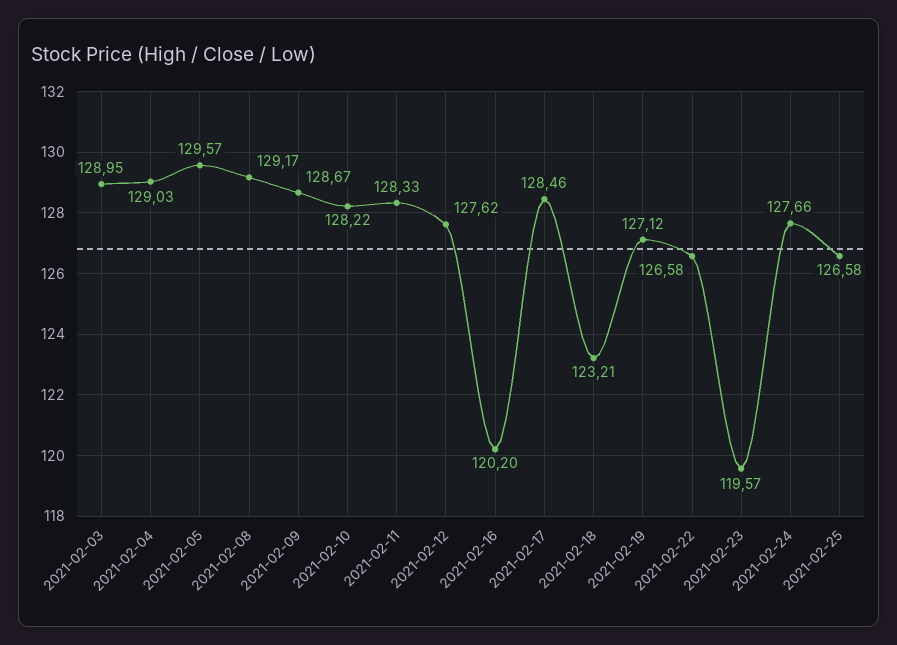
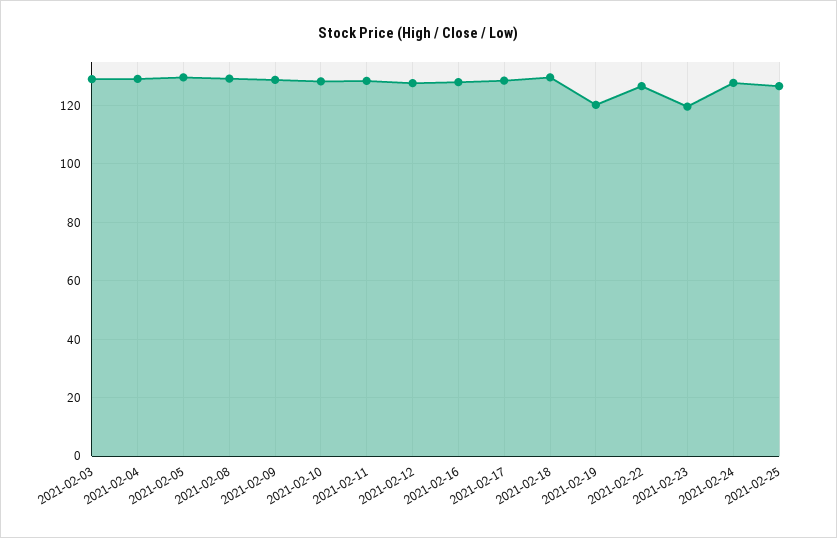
  {
    "2021-02-03": 128.95,
    "2021-02-04": 129.03,
    "2021-02-05": 129.57,
    "2021-02-08": 129.17,
    "2021-02-09": 128.67,
    "2021-02-10": 128.22,
    "2021-02-11": 128.33,
    "2021-02-12": 127.62,
-   "2021-02-16": 120.2,
+   "2021-02-16": 127.5,
    "2021-02-17": 128.46,
-   "2021-02-18": 123.21,
+   "2021-02-18": 130,
-   "2021-02-19": 127.12,
+   "2021-02-19": 120,
    "2021-02-22": 126.58,
    "2021-02-23": 119.57,
    "2021-02-24": 127.66,
    "2021-02-25": 126.58
  }

